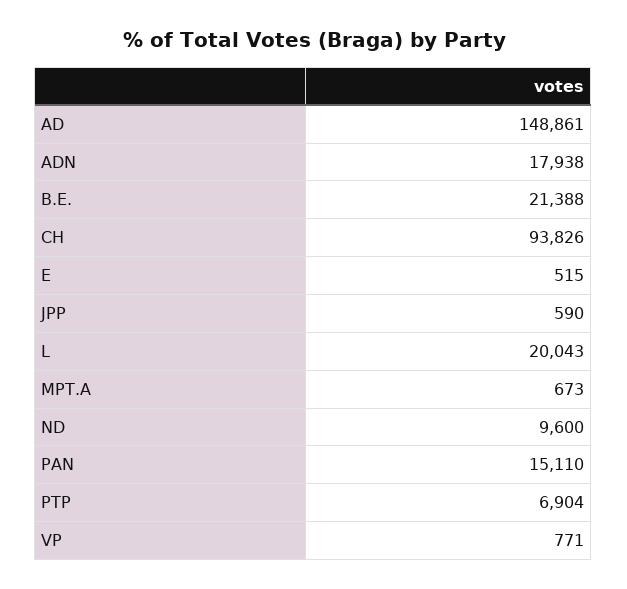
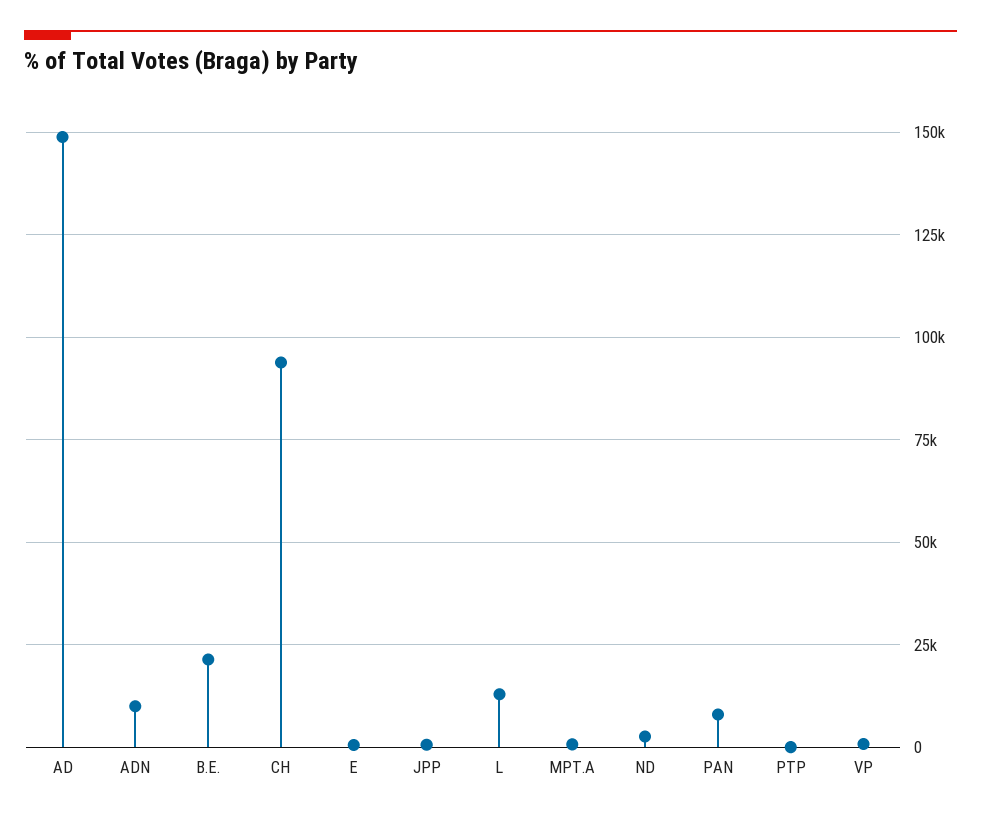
  {
    "AD": 148861,
-   "ADN": 17938,
+   "ADN": 10000,
    "B.E.": 21388,
    "CH": 93826,
    "E": 515,
    "JPP": 590,
-   "L": 20043,
+   "L": 12500,
    "MPT.A": 673,
-   "ND": 9600,
+   "ND": 2500,
-   "PAN": 15110,
+   "PAN": 7500,
-   "PTP": 6904,
+   "PTP": 0,
    "VP": 771
  }

